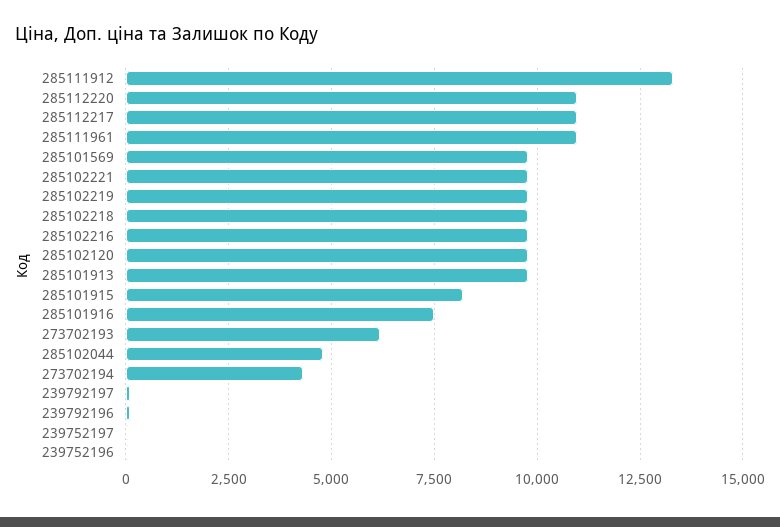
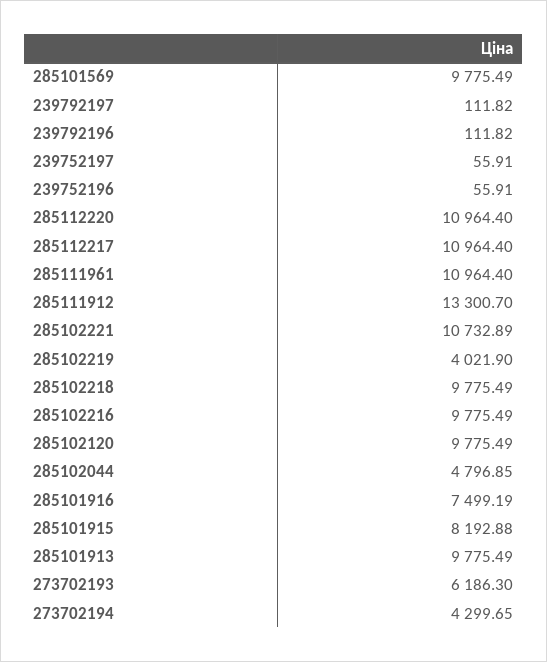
  {
    "285111912": 13300.7,
    "285112220": 10964.4,
    "285112217": 10964.4,
    "285111961": 10964.4,
    "285101569": 9775.49,
-   "285102221": 9750,
+   "285102221": 10732.89,
-   "285102219": 9750,
+   "285102219": 4021.9,
    "285102218": 9775.49,
    "285102216": 9775.49,
    "285102120": 9775.49,
    "285101913": 9775.49,
    "285101915": 8192.88,
    "285101916": 7499.19,
    "273702193": 6186.3,
    "285102044": 4796.85,
    "273702194": 4299.65,
    "239792197": 111.82,
    "239792196": 111.82,
    "239752197": 55.91,
    "239752196": 55.91
  }

